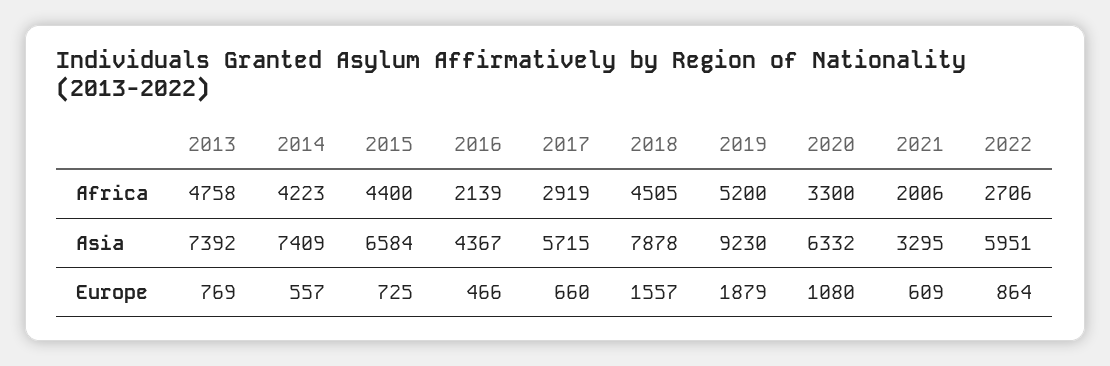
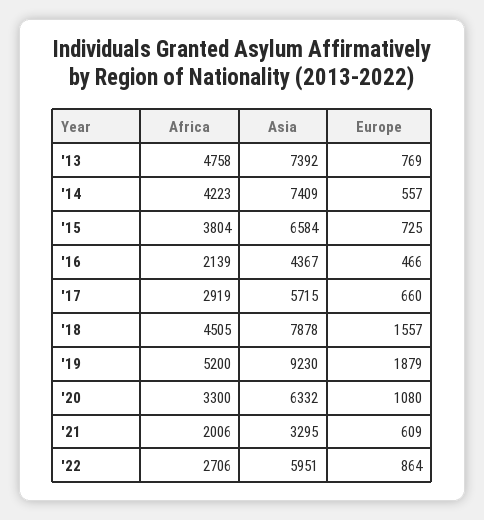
  {
    "2013": {
      "Africa": 4758,
      "Asia": 7392,
      "Europe": 769
    },
    "2014": {
      "Africa": 4223,
      "Asia": 7409,
      "Europe": 557
    },
    "2015": {
-     "Africa": 4400,
+     "Africa": 3804,
      "Asia": 6584,
      "Europe": 725
    },
    "2016": {
      "Africa": 2139,
      "Asia": 4367,
      "Europe": 466
    },
    "2017": {
      "Africa": 2919,
      "Asia": 5715,
      "Europe": 660
    },
    "2018": {
      "Africa": 4505,
      "Asia": 7878,
      "Europe": 1557
    },
    "2019": {
      "Africa": 5200,
      "Asia": 9230,
      "Europe": 1879
    },
    "2020": {
      "Africa": 3300,
      "Asia": 6332,
      "Europe": 1080
    },
    "2021": {
      "Africa": 2006,
      "Asia": 3295,
      "Europe": 609
    },
    "2022": {
      "Africa": 2706,
      "Asia": 5951,
      "Europe": 864
    }
  }

